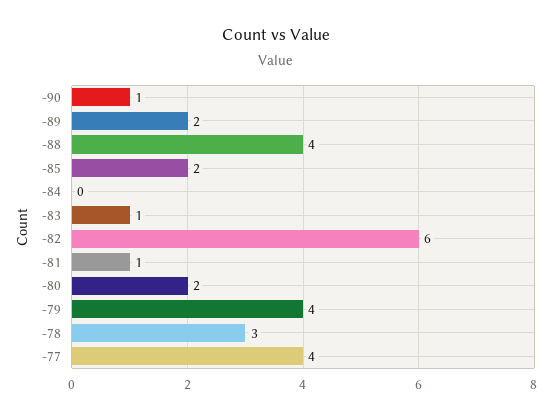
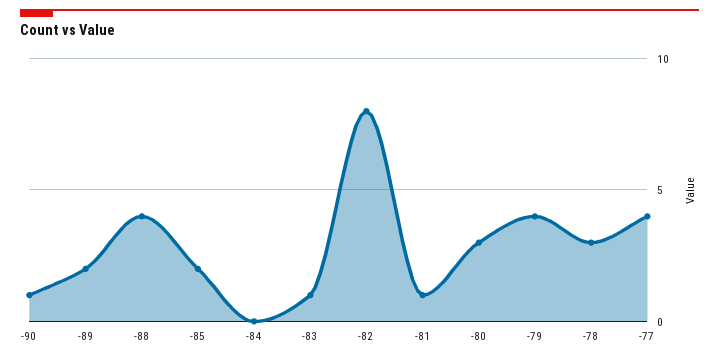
  {
    "-90": 1,
    "-89": 2,
    "-88": 4,
    "-85": 2,
    "-84": 0,
    "-83": 1,
-   "-82": 6,
+   "-82": 8,
    "-81": 1,
-   "-80": 2,
+   "-80": 3,
    "-79": 4,
    "-78": 3,
    "-77": 4
  }

